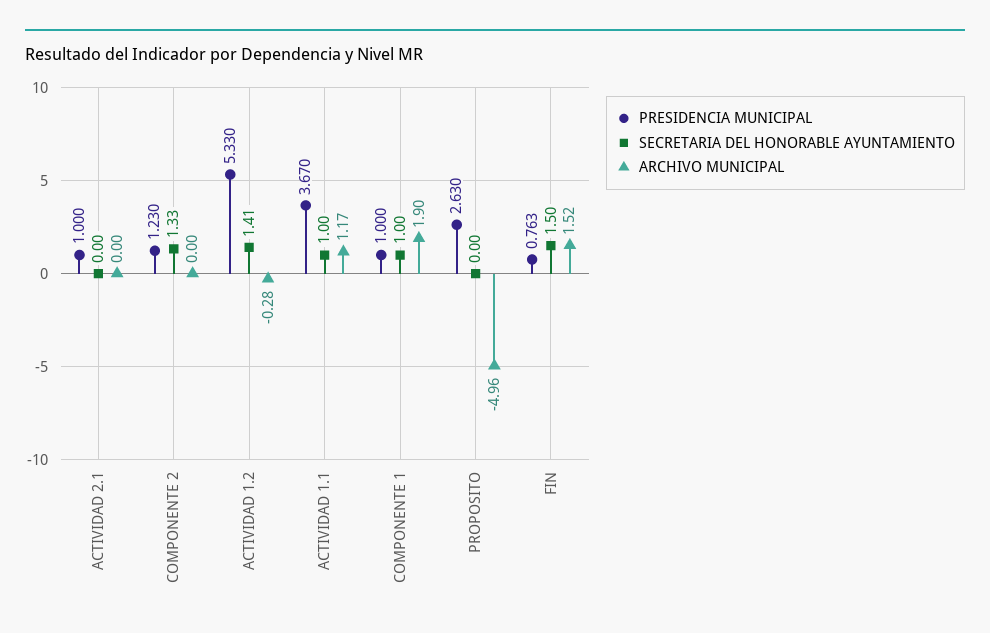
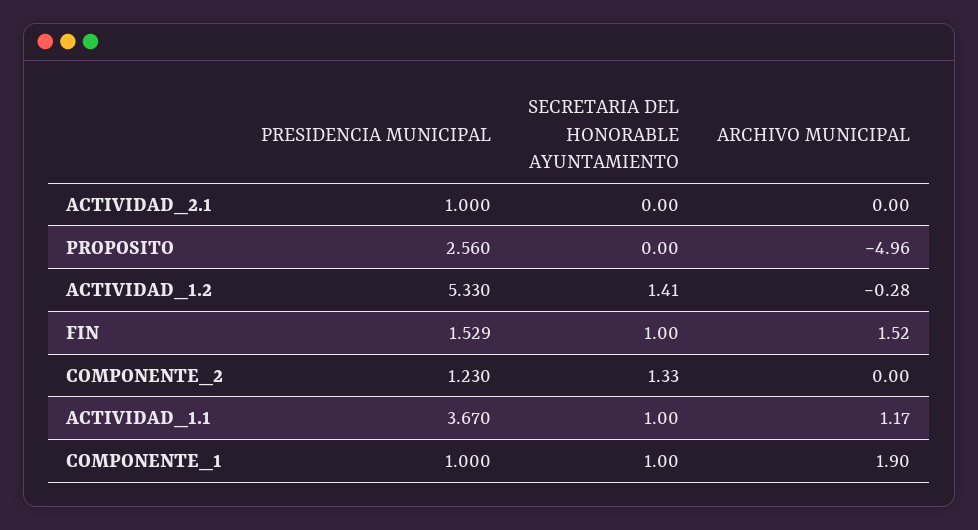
  {
    "PRESIDENCIA MUNICIPAL": {
      "ACTIVIDAD 2.1": 1,
      "COMPONENTE 2": 1.23,
      "ACTIVIDAD 1.2": 5.33,
      "ACTIVIDAD 1.1": 3.67,
      "COMPONENTE 1": 1,
-     "PROPOSITO": 2.63,
+     "PROPOSITO": 2.56,
-     "FIN": 0.763
+     "FIN": 1.529
    },
    "SECRETARIA DEL HONORABLE AYUNTAMIENTO": {
      "ACTIVIDAD 2.1": 0,
      "COMPONENTE 2": 1.33,
      "ACTIVIDAD 1.2": 1.41,
      "ACTIVIDAD 1.1": 1,
      "COMPONENTE 1": 1,
      "PROPOSITO": 0,
-     "FIN": 1.5
+     "FIN": 1
    },
    "ARCHIVO MUNICIPAL": {
      "ACTIVIDAD 2.1": 0,
      "COMPONENTE 2": 0,
      "ACTIVIDAD 1.2": -0.28,
      "ACTIVIDAD 1.1": 1.17,
      "COMPONENTE 1": 1.9,
      "PROPOSITO": -4.96,
      "FIN": 1.52
    }
  }

